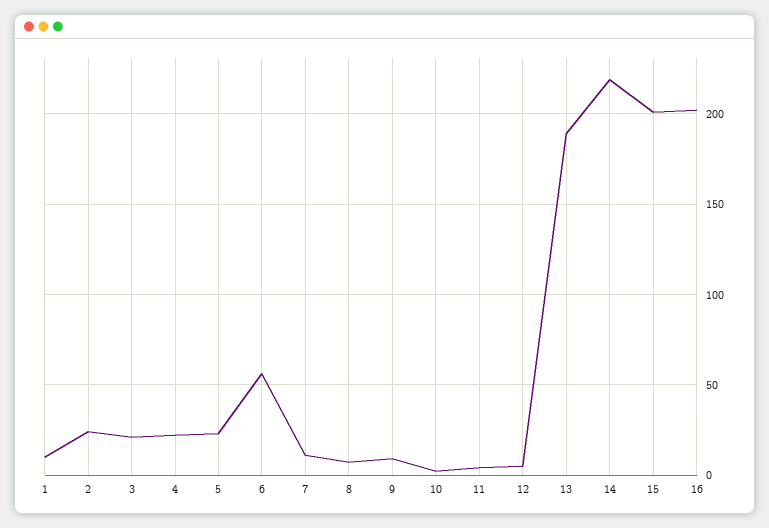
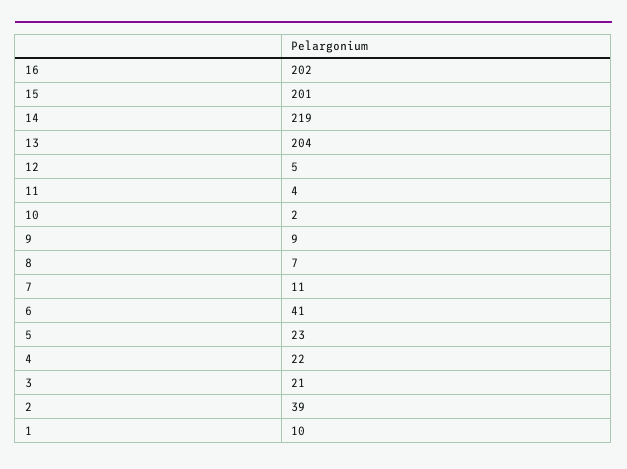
  {
    "1": 10,
-   "2": 25,
+   "2": 39,
    "3": 21,
    "4": 22,
    "5": 23,
-   "6": 55,
+   "6": 41,
    "7": 11,
    "8": 7,
    "9": 9,
    "10": 2,
    "11": 4,
    "12": 5,
-   "13": 190,
+   "13": 204,
    "14": 219,
    "15": 201,
    "16": 202
  }

